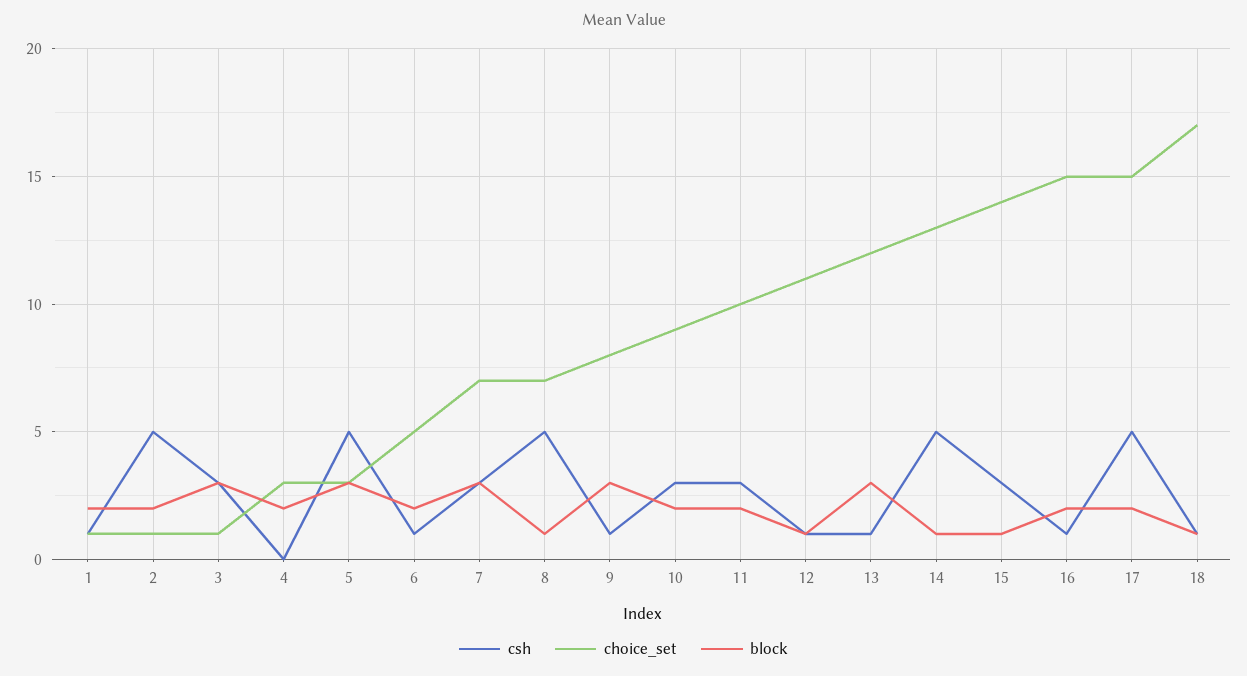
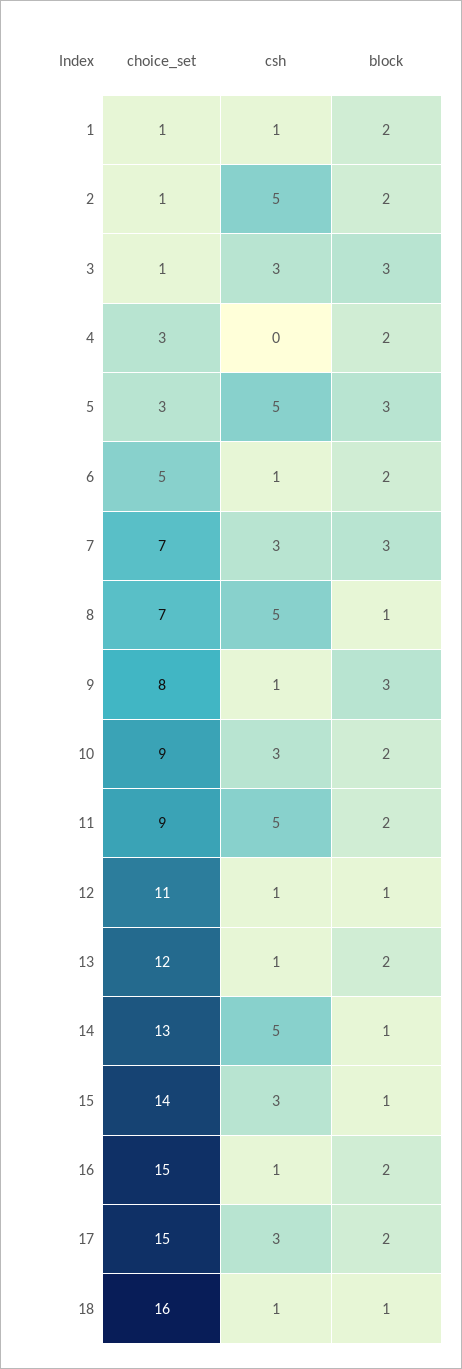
  {
    "csh": {
      "1": 1,
      "2": 5,
      "3": 3,
      "4": 0,
      "5": 5,
      "6": 1,
      "7": 3,
      "8": 5,
      "9": 1,
      "10": 3,
-     "11": 3,
+     "11": 5,
      "12": 1,
      "13": 1,
      "14": 5,
      "15": 3,
      "16": 1,
-     "17": 5,
+     "17": 3,
      "18": 1
    },
    "choice_set": {
      "1": 1,
      "2": 1,
      "3": 1,
      "4": 3,
      "5": 3,
      "6": 5,
      "7": 7,
      "8": 7,
      "9": 8,
      "10": 9,
-     "11": 10,
+     "11": 9,
      "12": 11,
      "13": 12,
      "14": 13,
      "15": 14,
      "16": 15,
      "17": 15,
-     "18": 17
+     "18": 16
    },
    "block": {
      "1": 2,
      "2": 2,
      "3": 3,
      "4": 2,
      "5": 3,
      "6": 2,
      "7": 3,
      "8": 1,
      "9": 3,
      "10": 2,
      "11": 2,
      "12": 1,
-     "13": 3,
+     "13": 2,
      "14": 1,
      "15": 1,
      "16": 2,
      "17": 2,
      "18": 1
    }
  }

